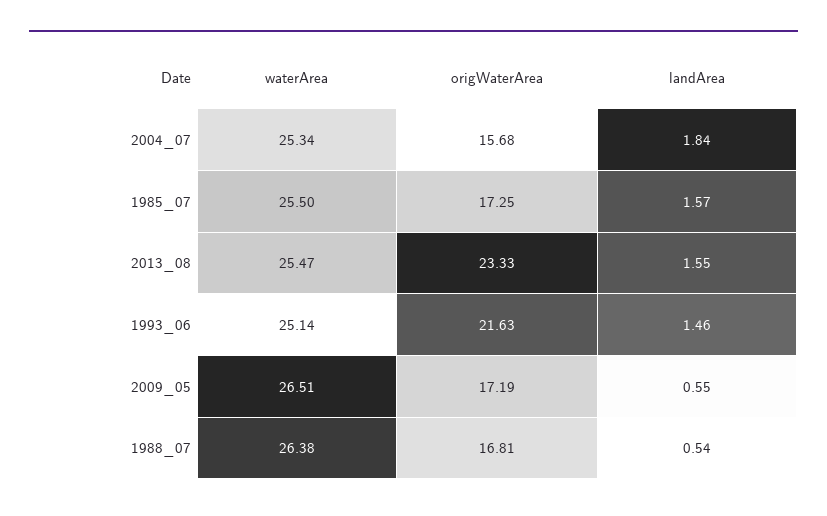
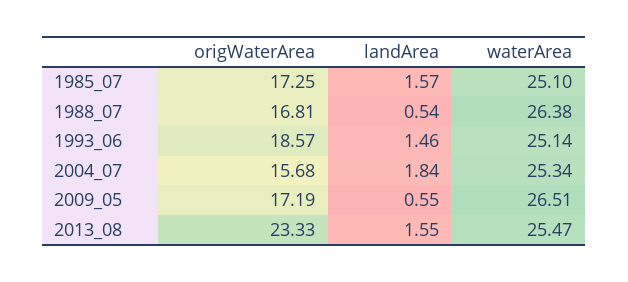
  {
    "waterArea": {
      "2004_07": 25.34,
-     "1985_07": 25.5,
+     "1985_07": 25.1,
      "2013_08": 25.47,
      "1993_06": 25.14,
      "2009_05": 26.51,
      "1988_07": 26.38
    },
    "origWaterArea": {
      "2004_07": 15.68,
      "1985_07": 17.25,
      "2013_08": 23.33,
-     "1993_06": 21.63,
+     "1993_06": 18.57,
      "2009_05": 17.19,
      "1988_07": 16.81
    },
    "landArea": {
      "2004_07": 1.84,
      "1985_07": 1.57,
      "2013_08": 1.55,
      "1993_06": 1.46,
      "2009_05": 0.55,
      "1988_07": 0.54
    }
  }

